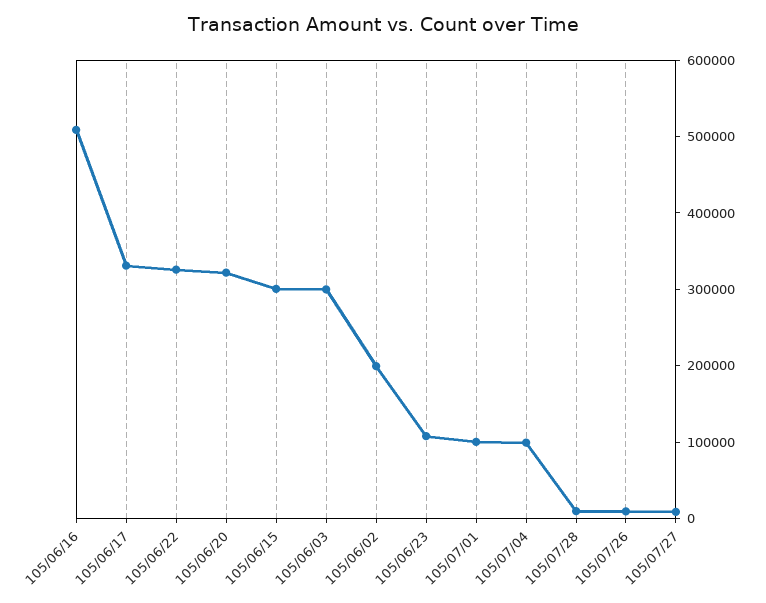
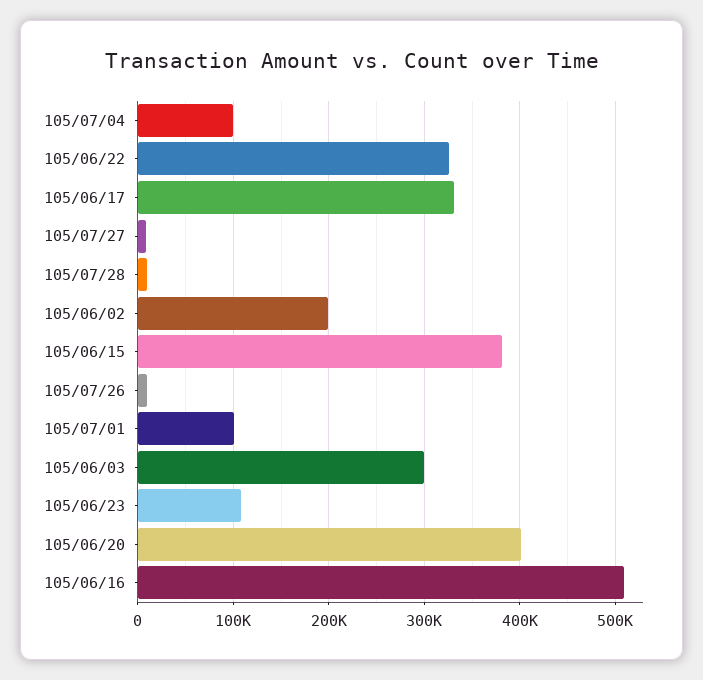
  {
    "105/06/16": 510000,
    "105/06/17": 330000,
    "105/06/22": 330000,
-   "105/06/20": 320000,
+   "105/06/20": 400000,
-   "105/06/15": 300000,
+   "105/06/15": 380000,
    "105/06/03": 300000,
    "105/06/02": 200000,
    "105/06/23": 110000,
    "105/07/01": 100000,
    "105/07/04": 100000,
    "105/07/28": 10000,
    "105/07/26": 10000,
    "105/07/27": 10000
  }

